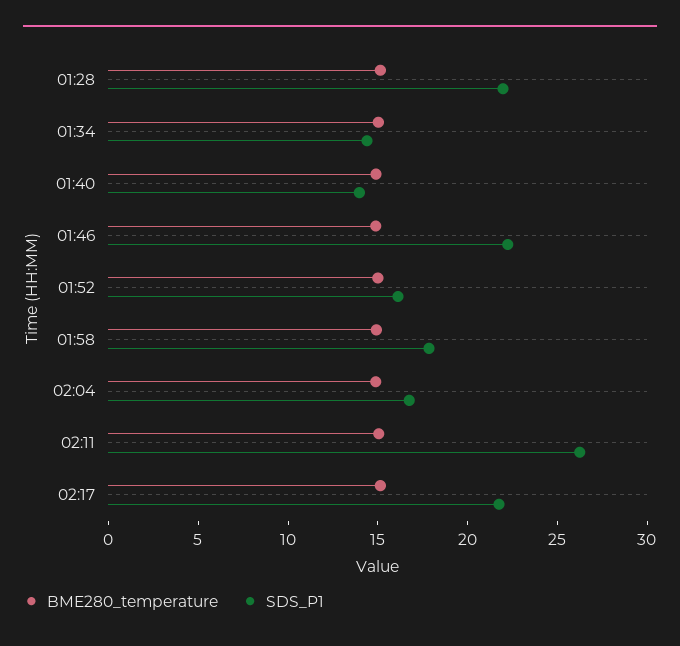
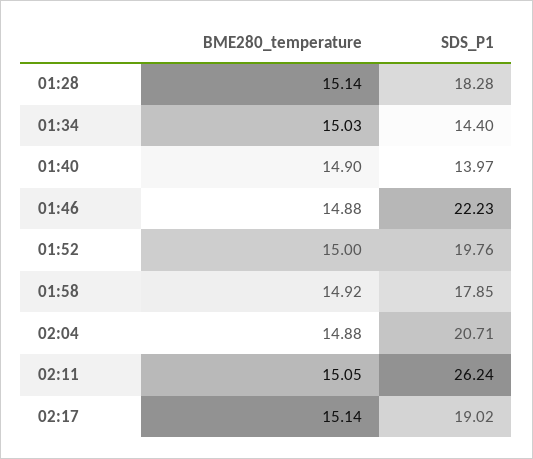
  {
    "BME280_temperature": {
      "01:28": 15.14,
      "01:34": 15.03,
      "01:40": 14.9,
      "01:46": 14.88,
      "01:52": 15,
      "01:58": 14.92,
      "02:04": 14.88,
      "02:11": 15.05,
      "02:17": 15.14
    },
    "SDS_P1": {
-     "01:28": 22,
+     "01:28": 18.28,
      "01:34": 14.4,
      "01:40": 13.97,
      "01:46": 22.23,
-     "01:52": 16,
+     "01:52": 19.76,
      "01:58": 17.85,
-     "02:04": 17,
+     "02:04": 20.71,
      "02:11": 26.24,
-     "02:17": 22
+     "02:17": 19.02
    }
  }

